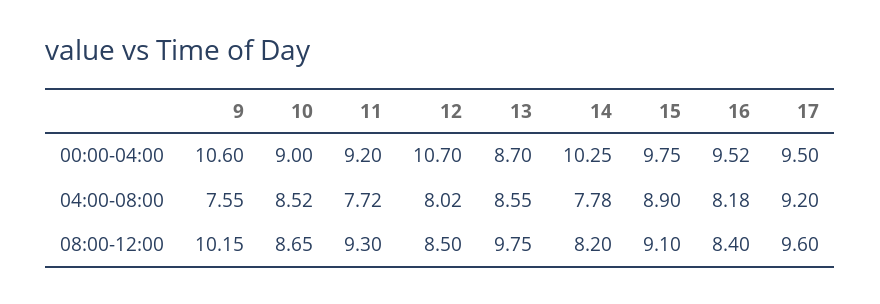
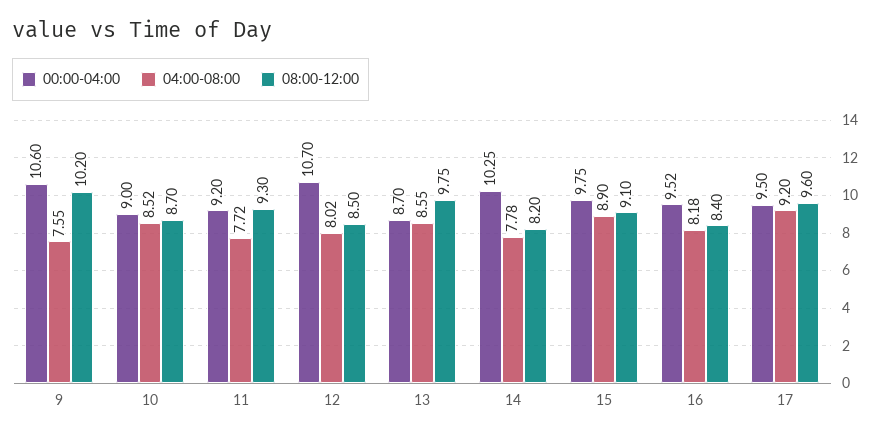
  {
    "00:00-04:00": {
      "9": 10.6,
      "10": 9,
      "11": 9.2,
      "12": 10.7,
      "13": 8.7,
      "14": 10.25,
      "15": 9.75,
      "16": 9.52,
      "17": 9.5
    },
    "04:00-08:00": {
      "9": 7.55,
      "10": 8.52,
      "11": 7.72,
      "12": 8.02,
      "13": 8.55,
      "14": 7.78,
      "15": 8.9,
      "16": 8.18,
      "17": 9.2
    },
    "08:00-12:00": {
-     "9": 10.15,
+     "9": 10.2,
-     "10": 8.65,
+     "10": 8.7,
      "11": 9.3,
      "12": 8.5,
      "13": 9.75,
      "14": 8.2,
      "15": 9.1,
      "16": 8.4,
      "17": 9.6
    }
  }

